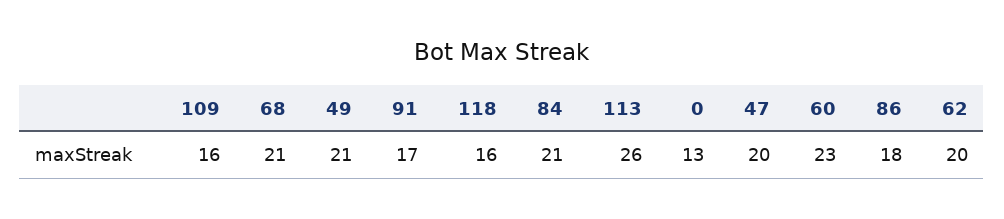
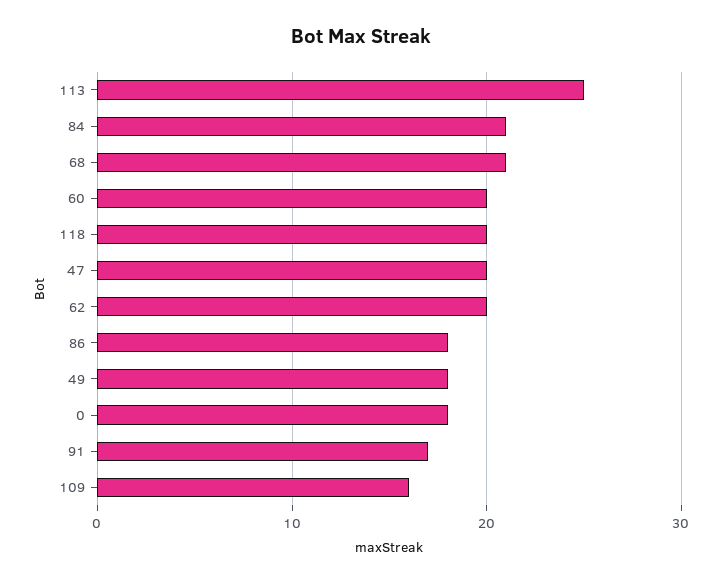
  {
    "109": 16,
    "68": 21,
-   "49": 21,
+   "49": 18,
    "91": 17,
-   "118": 16,
+   "118": 20,
    "84": 21,
-   "113": 26,
+   "113": 25,
-   "0": 13,
+   "0": 18,
    "47": 20,
-   "60": 23,
+   "60": 20,
    "86": 18,
    "62": 20
  }

